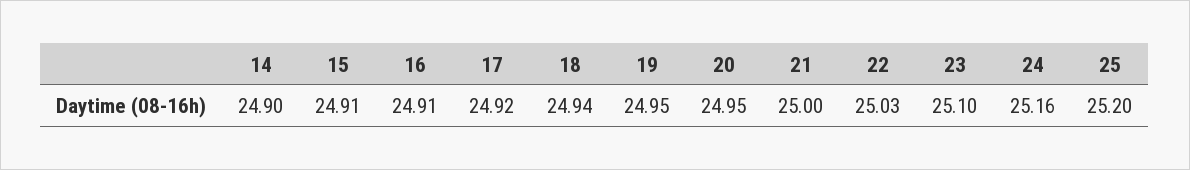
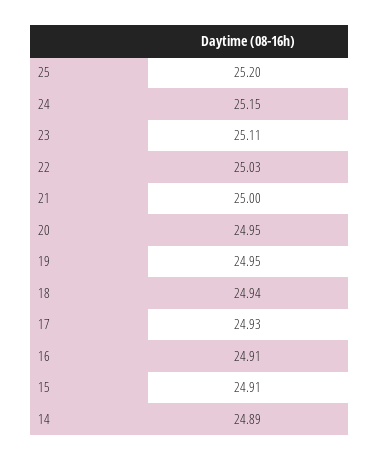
  {
-   "14": 24.9,
+   "14": 24.89,
    "15": 24.91,
    "16": 24.91,
-   "17": 24.92,
+   "17": 24.93,
    "18": 24.94,
    "19": 24.95,
    "20": 24.95,
    "21": 25,
    "22": 25.03,
-   "23": 25.1,
+   "23": 25.11,
-   "24": 25.16,
+   "24": 25.15,
    "25": 25.2
  }

